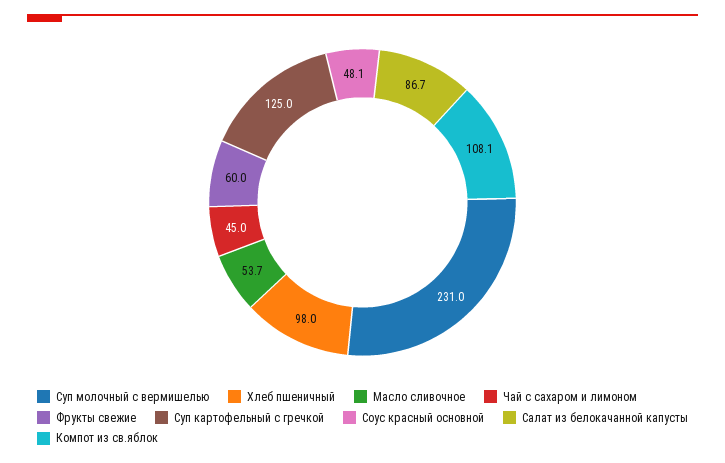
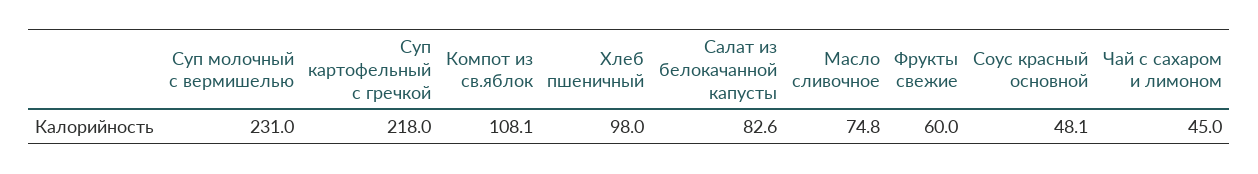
  {
    "Суп молочный с вермишелью": 231,
    "Хлеб пшеничный": 98,
-   "Масло сливочное": 53.7,
+   "Масло сливочное": 74.8,
    "Чай с сахаром и лимоном": 45,
    "Фрукты свежие": 60,
-   "Суп картофельный с гречкой": 125,
+   "Суп картофельный с гречкой": 218,
    "Соус красный основной": 48.1,
-   "Салат из белокачанной капусты": 86.7,
+   "Салат из белокачанной капусты": 82.6,
    "Компот из св.яблок": 108.1
  }

